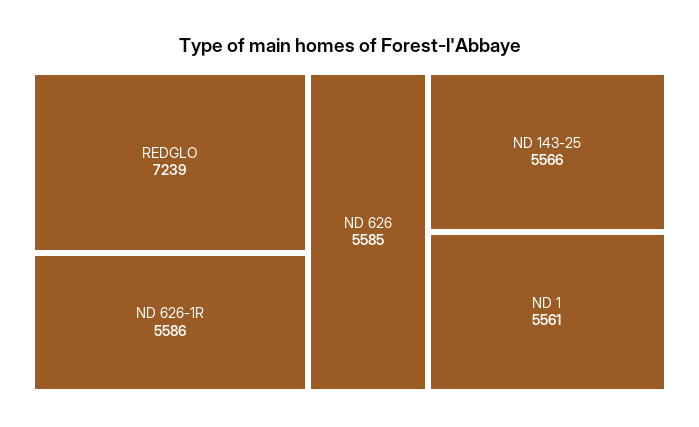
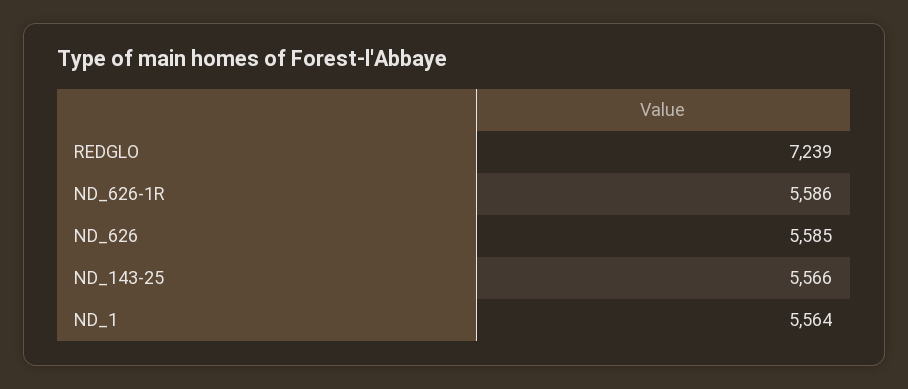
  {
    "REDGLO": 7239,
    "ND 626-1R": 5586,
    "ND 626": 5585,
    "ND 143-25": 5566,
-   "ND 1": 5561
+   "ND 1": 5564
  }

